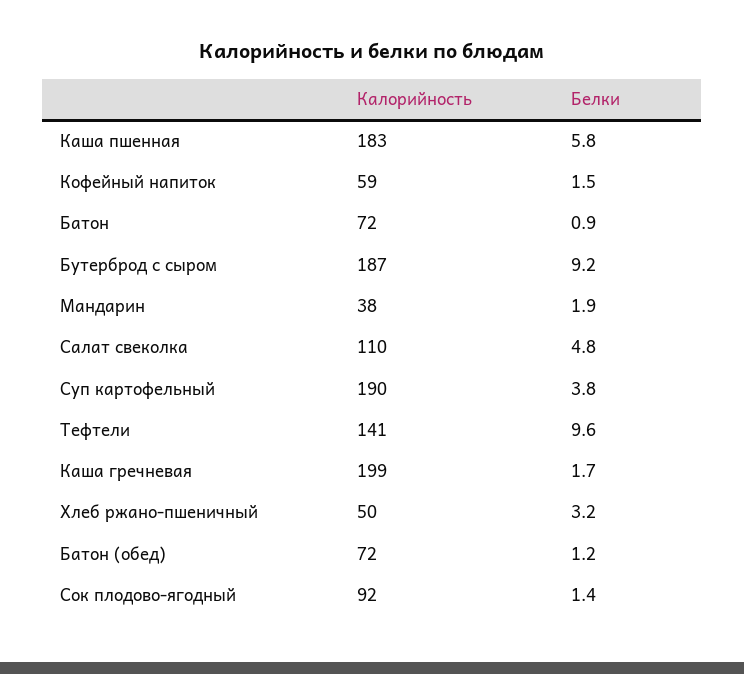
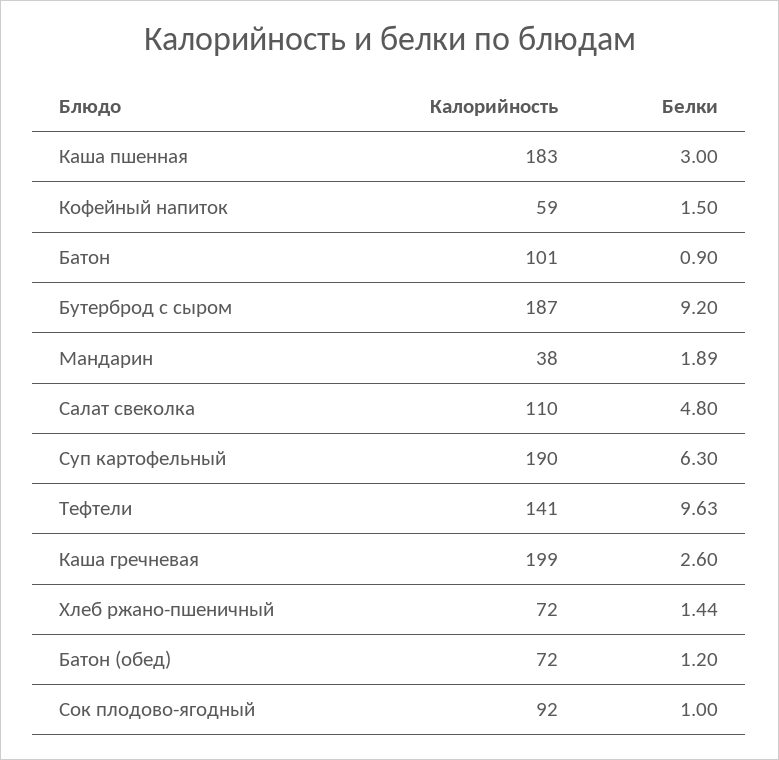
  {
    "Калорийность": {
      "Каша пшенная": 183,
      "Кофейный напиток": 59,
-     "Батон": 72,
+     "Батон": 101,
      "Бутерброд с сыром": 187,
      "Мандарин": 38,
      "Салат свеколка": 110,
      "Суп картофельный": 190,
      "Тефтели": 141,
      "Каша гречневая": 199,
-     "Хлеб ржано-пшеничный": 50,
+     "Хлеб ржано-пшеничный": 72,
      "Батон (обед)": 72,
      "Сок плодово-ягодный": 92
    },
    "Белки": {
-     "Каша пшенная": 5.8,
+     "Каша пшенная": 3,
      "Кофейный напиток": 1.5,
      "Батон": 0.9,
      "Бутерброд с сыром": 9.2,
      "Мандарин": 1.89,
      "Салат свеколка": 4.8,
-     "Суп картофельный": 3.8,
+     "Суп картофельный": 6.3,
      "Тефтели": 9.63,
-     "Каша гречневая": 1.7,
+     "Каша гречневая": 2.6,
-     "Хлеб ржано-пшеничный": 3.2,
+     "Хлеб ржано-пшеничный": 1.44,
      "Батон (обед)": 1.2,
-     "Сок плодово-ягодный": 1.4
+     "Сок плодово-ягодный": 1
    }
  }

